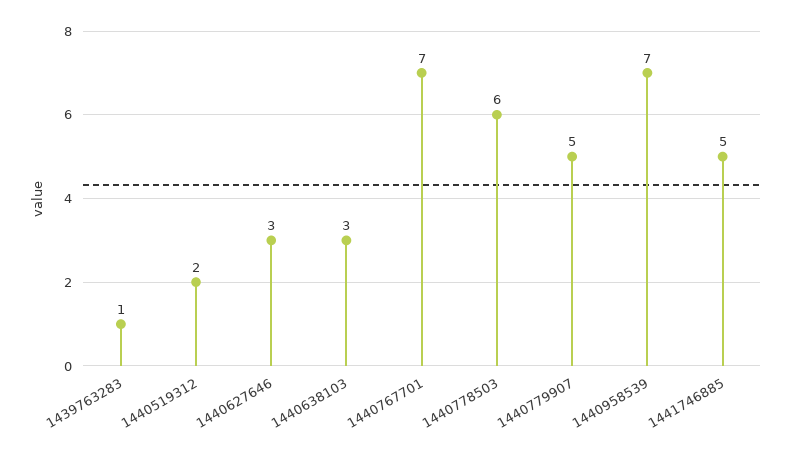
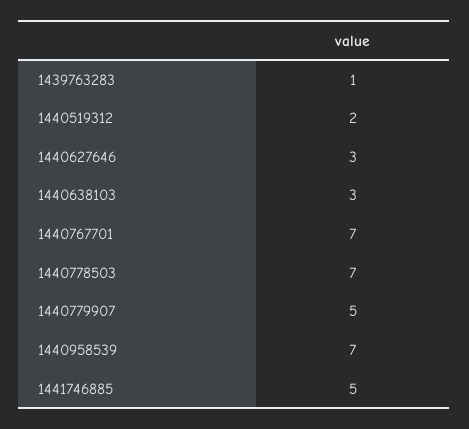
  {
    "1439763283": 1,
    "1440519312": 2,
    "1440627646": 3,
    "1440638103": 3,
    "1440767701": 7,
-   "1440778503": 6,
+   "1440778503": 7,
    "1440779907": 5,
    "1440958539": 7,
    "1441746885": 5
  }

